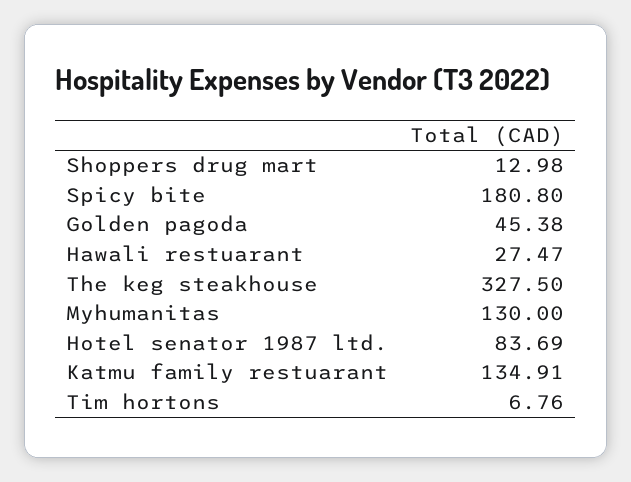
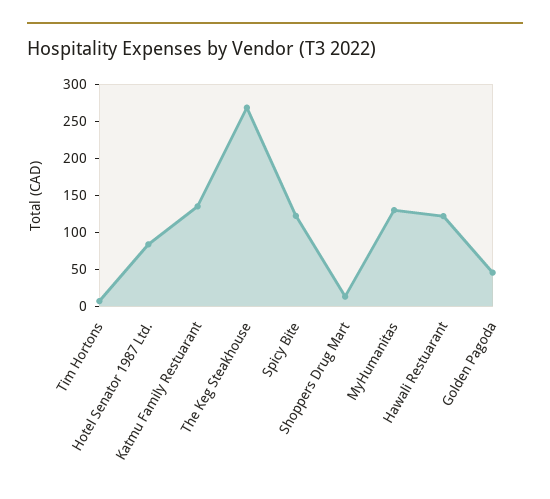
  {
    "Shoppers drug mart": 12.98,
-   "Spicy bite": 180.8,
+   "Spicy bite": 125,
    "Golden pagoda": 45.38,
-   "Hawali restuarant": 27.47,
+   "Hawali restuarant": 125,
-   "The keg steakhouse": 327.5,
+   "The keg steakhouse": 275,
    "Myhumanitas": 130,
    "Hotel senator 1987 ltd.": 83.69,
    "Katmu family restuarant": 134.91,
    "Tim hortons": 6.76
  }

